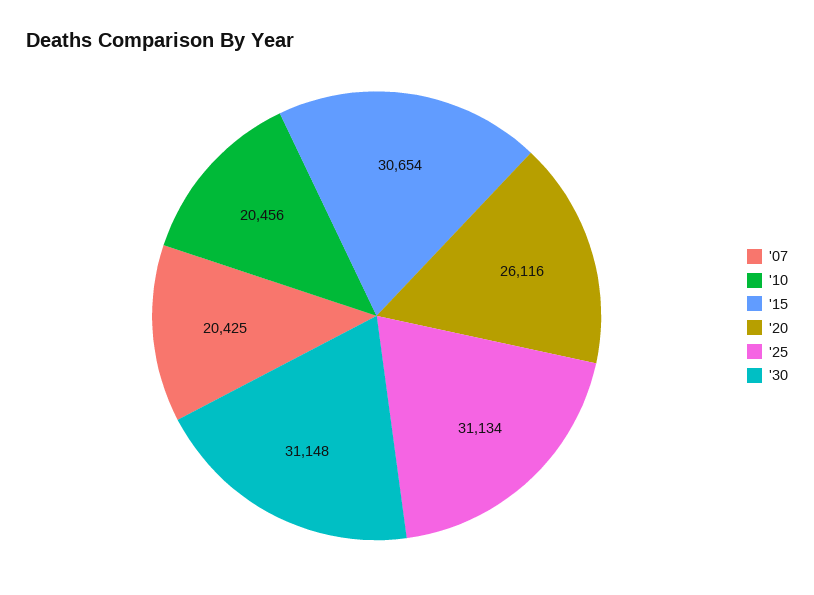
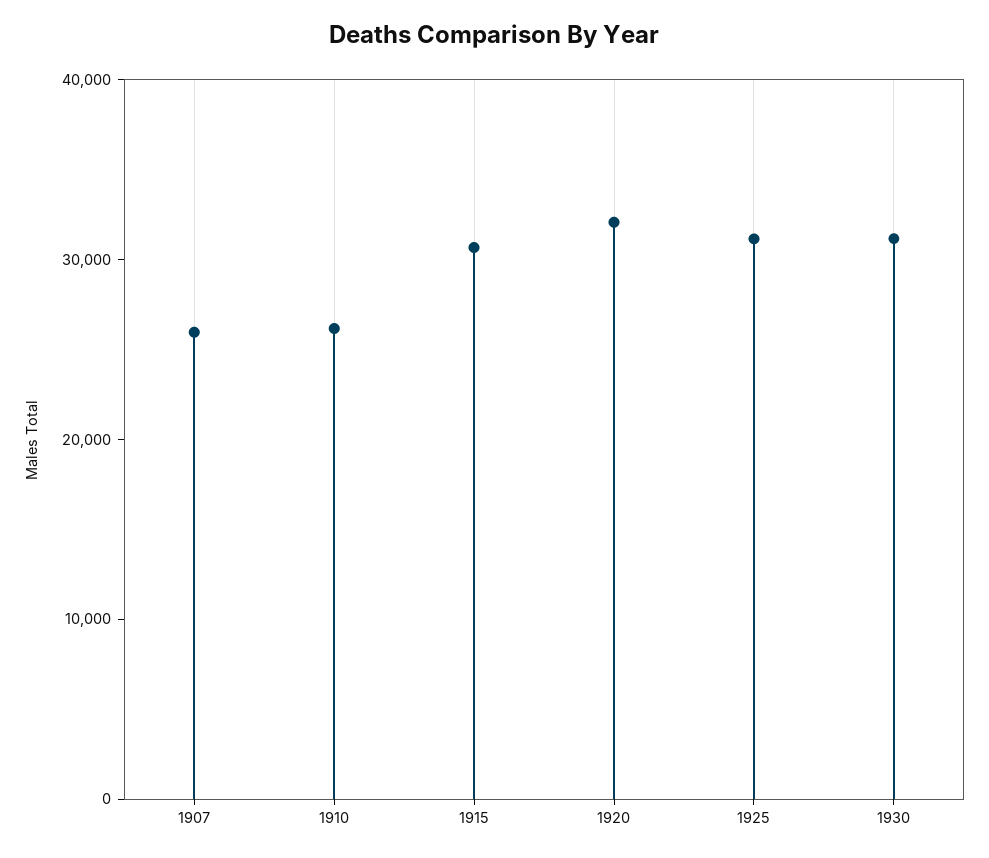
  {
-   "'07": 20425,
+   "'07": 26000,
-   "'10": 20456,
+   "'10": 26000,
    "'15": 30654,
-   "'20": 26116,
+   "'20": 32000,
    "'25": 31134,
    "'30": 31148
  }

